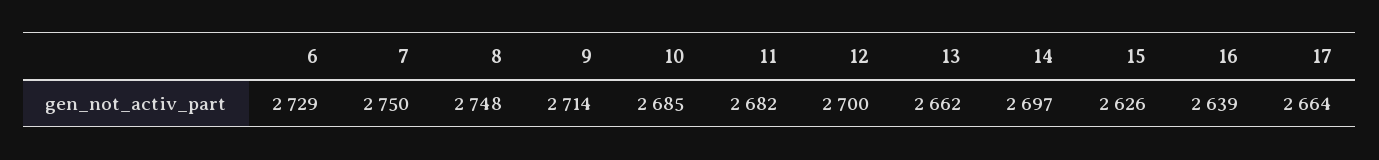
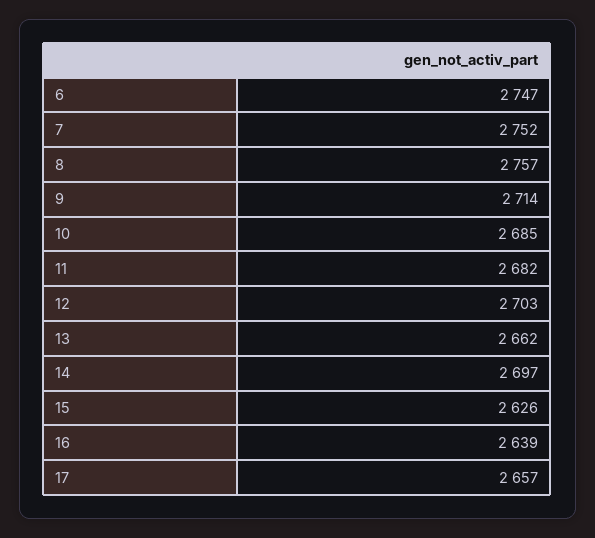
  {
-   "6": 2729,
+   "6": 2747,
-   "7": 2750,
+   "7": 2752,
-   "8": 2748,
+   "8": 2757,
    "9": 2714,
    "10": 2685,
    "11": 2682,
-   "12": 2700,
+   "12": 2703,
    "13": 2662,
    "14": 2697,
    "15": 2626,
    "16": 2639,
-   "17": 2664
+   "17": 2657
  }

